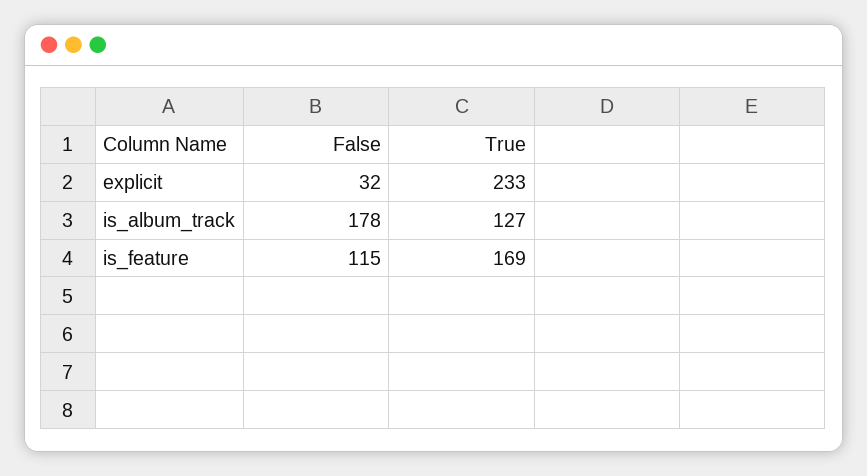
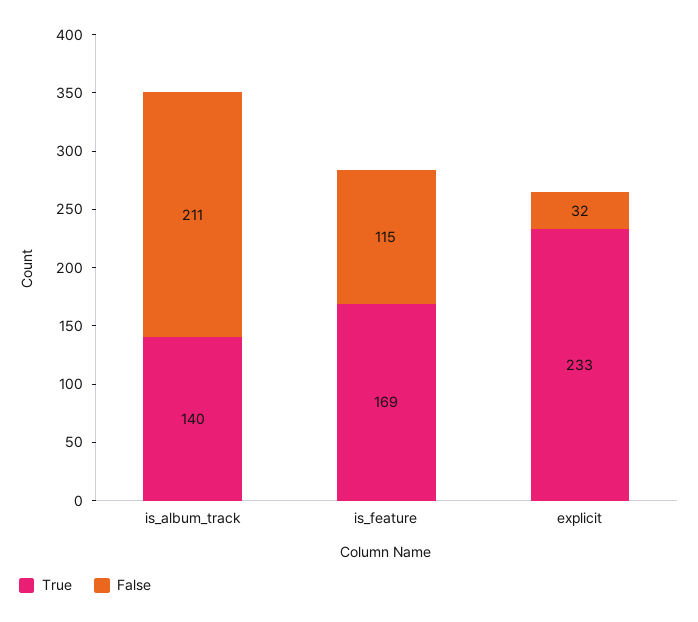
  {
    "False": {
      "explicit": 32,
-     "is_album_track": 178,
+     "is_album_track": 211,
      "is_feature": 115
    },
    "True": {
      "explicit": 233,
-     "is_album_track": 127,
+     "is_album_track": 140,
      "is_feature": 169
    }
  }

